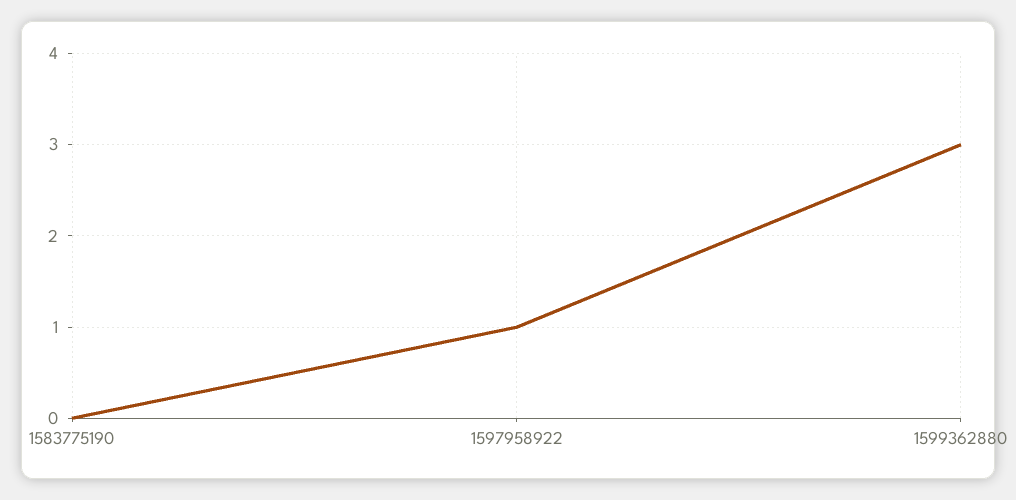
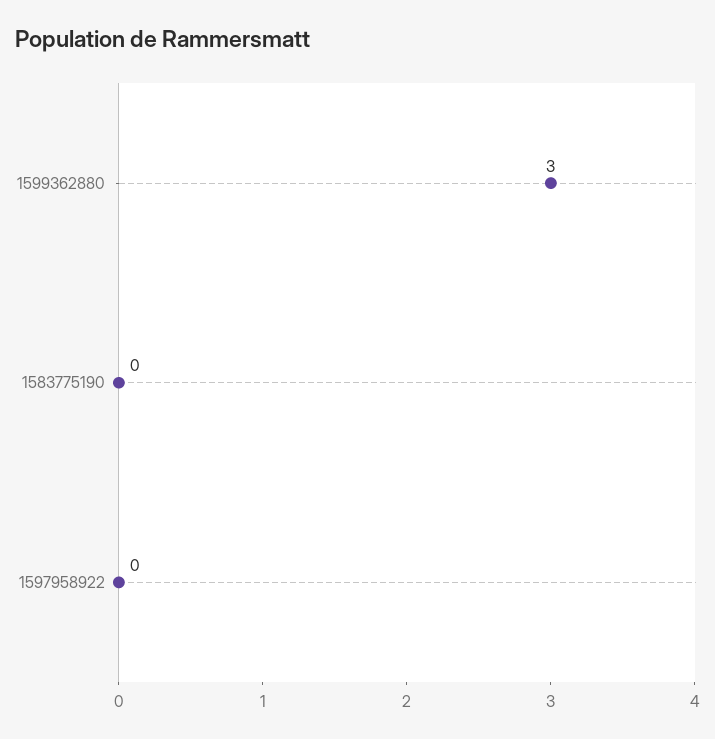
  {
    "1583775190": 0,
-   "1597958922": 1,
+   "1597958922": 0,
    "1599362880": 3
  }

